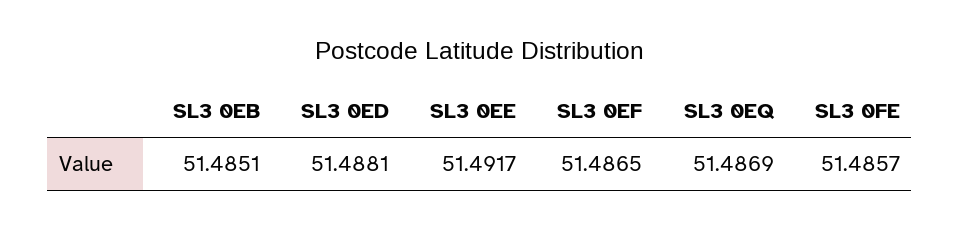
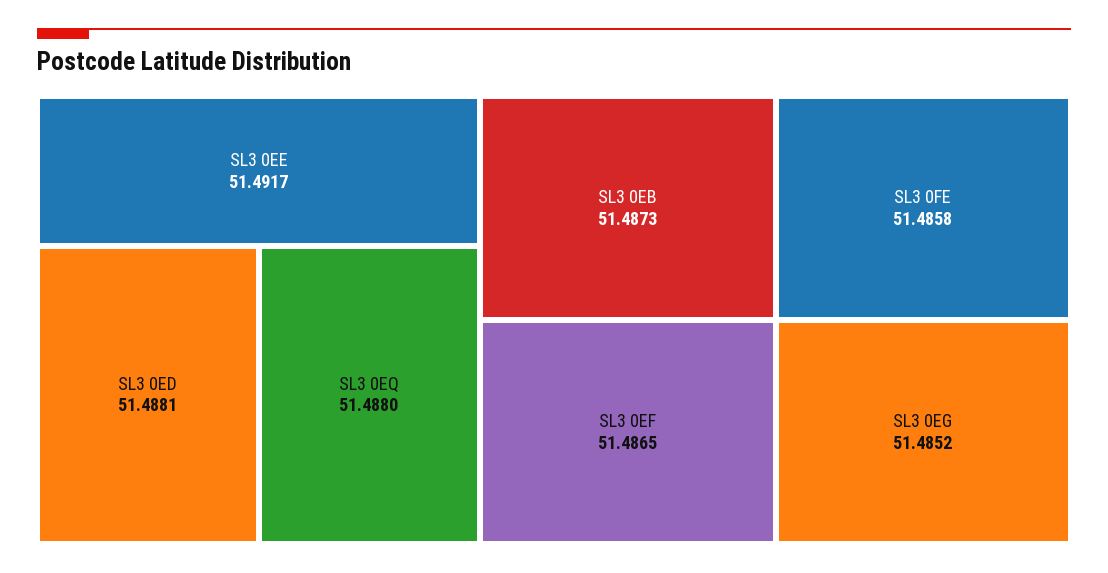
  {
-   "SL3 0EB": 51.4851,
+   "SL3 0EB": 51.4873,
    "SL3 0ED": 51.4881,
    "SL3 0EE": 51.4917,
    "SL3 0EF": 51.4865,
-   "SL3 0EQ": 51.4869,
+   "SL3 0EQ": 51.488,
-   "SL3 0FE": 51.4857
+   "SL3 0FE": 51.4858,
+   "SL3 0EG": 51.4852
  }

